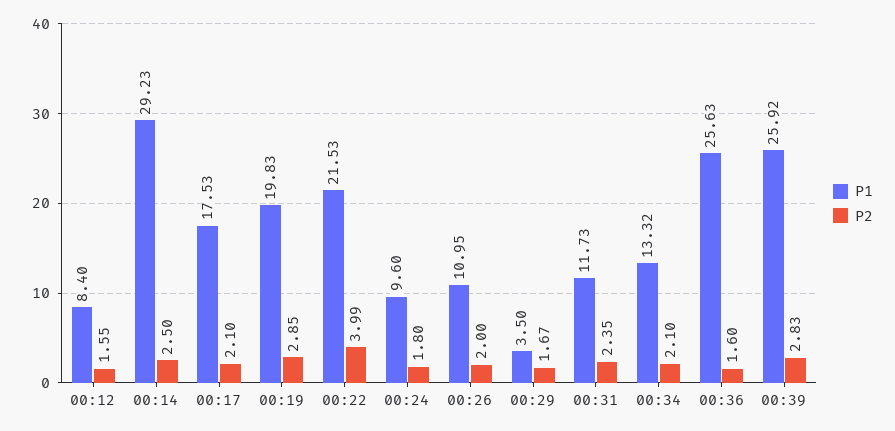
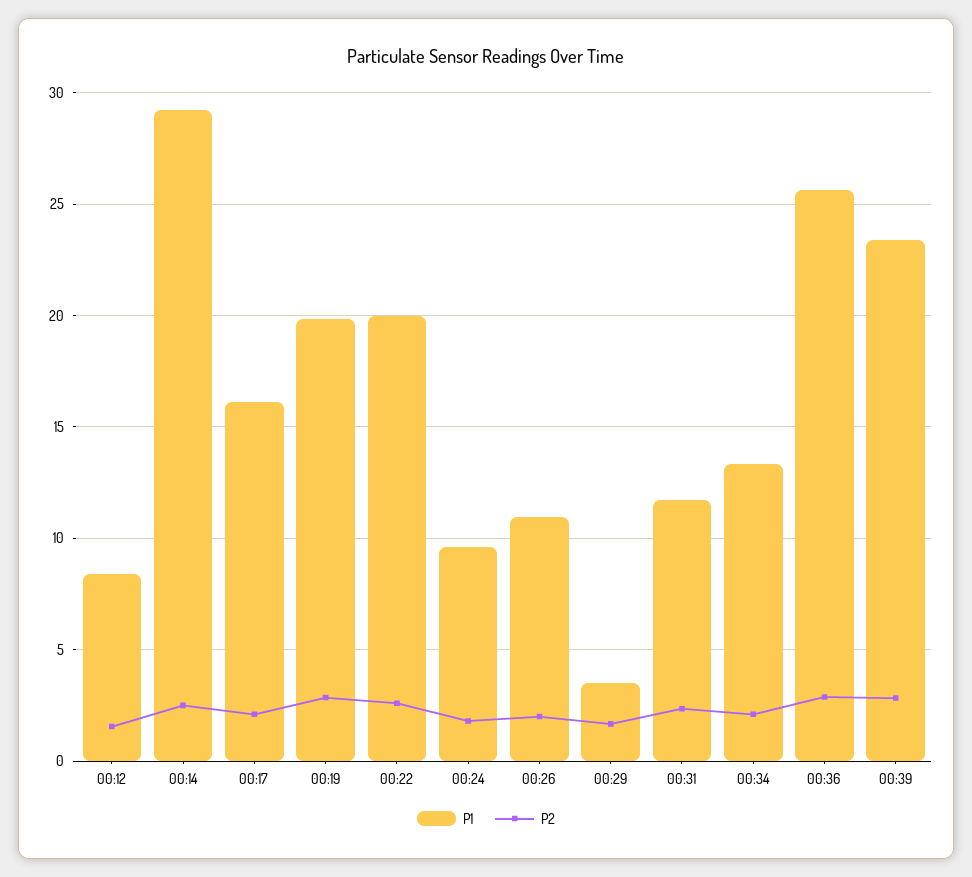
  {
    "P1": {
      "00:12": 8.4,
      "00:14": 29.23,
-     "00:17": 17.53,
+     "00:17": 16,
      "00:19": 19.83,
-     "00:22": 21.53,
+     "00:22": 20,
      "00:24": 9.6,
      "00:26": 10.95,
      "00:29": 3.5,
      "00:31": 11.73,
      "00:34": 13.32,
      "00:36": 25.63,
-     "00:39": 25.92
+     "00:39": 23.5
    },
    "P2": {
      "00:12": 1.55,
      "00:14": 2.5,
      "00:17": 2.1,
      "00:19": 2.85,
-     "00:22": 3.99,
+     "00:22": 2.5,
      "00:24": 1.8,
      "00:26": 2,
      "00:29": 1.67,
      "00:31": 2.35,
      "00:34": 2.1,
-     "00:36": 1.6,
+     "00:36": 3,
      "00:39": 2.83
    }
  }

